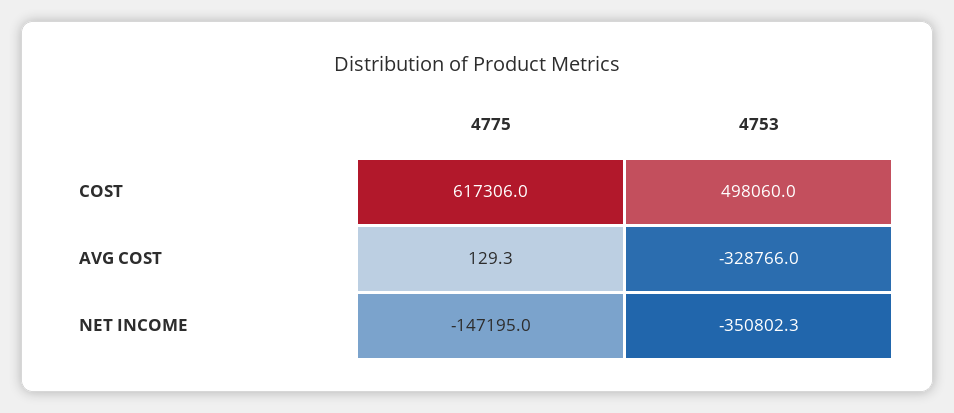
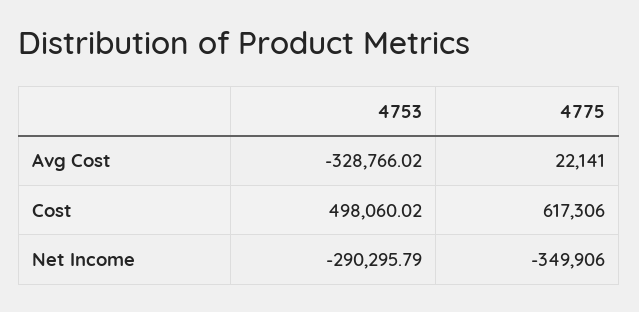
  {
    "4775": {
      "COST": 617306,
-     "AVG COST": 129.3,
+     "AVG COST": 22141,
-     "NET INCOME": -147195
+     "NET INCOME": -349906
    },
    "4753": {
      "COST": 498060.02,
      "AVG COST": -328766.02,
-     "NET INCOME": -350802.3
+     "NET INCOME": -290295.79
    }
  }

